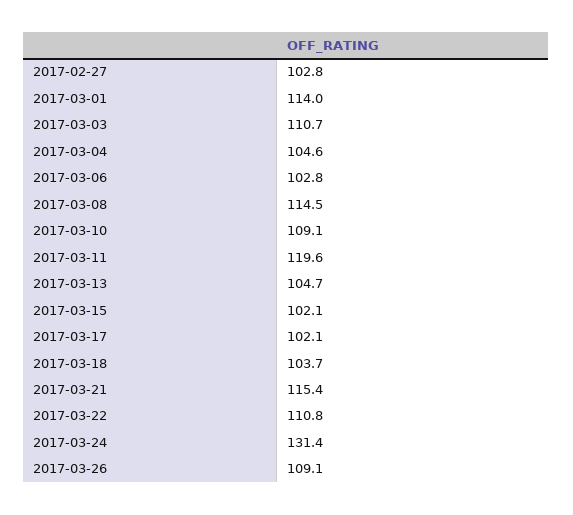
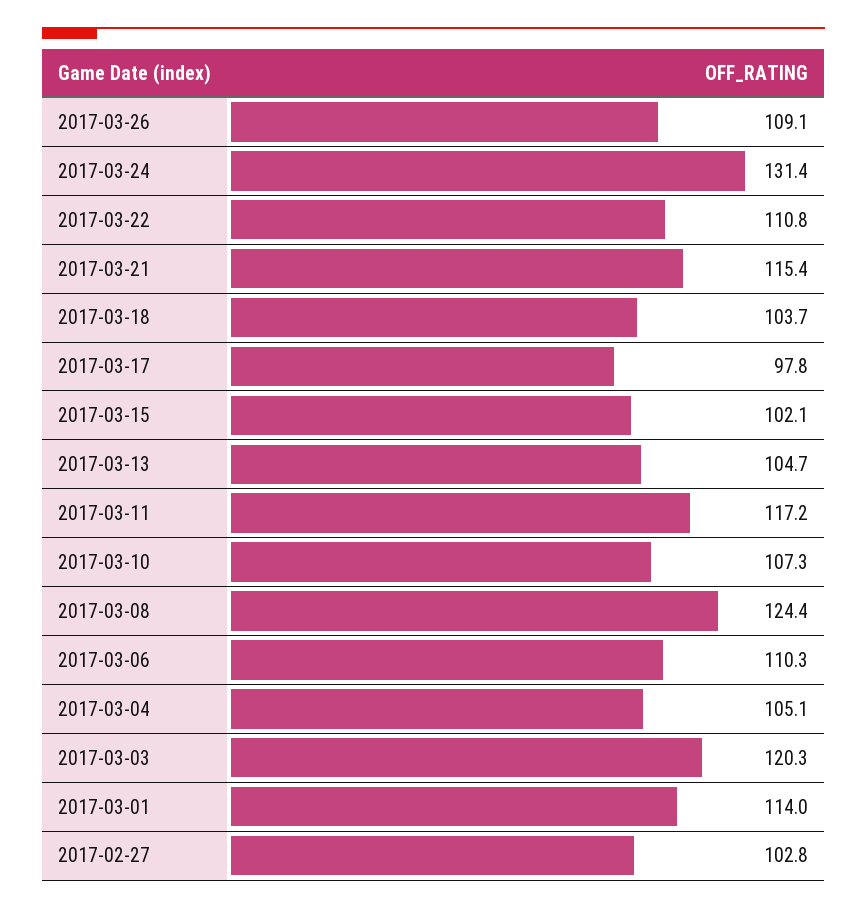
  {
    "2017-02-27": 102.8,
    "2017-03-01": 114,
-   "2017-03-03": 110.7,
+   "2017-03-03": 120.3,
-   "2017-03-04": 104.6,
+   "2017-03-04": 105.1,
-   "2017-03-06": 102.8,
+   "2017-03-06": 110.3,
-   "2017-03-08": 114.5,
+   "2017-03-08": 124.4,
-   "2017-03-10": 109.1,
+   "2017-03-10": 107.3,
-   "2017-03-11": 119.6,
+   "2017-03-11": 117.2,
    "2017-03-13": 104.7,
    "2017-03-15": 102.1,
-   "2017-03-17": 102.1,
+   "2017-03-17": 97.8,
    "2017-03-18": 103.7,
    "2017-03-21": 115.4,
    "2017-03-22": 110.8,
    "2017-03-24": 131.4,
    "2017-03-26": 109.1
  }

